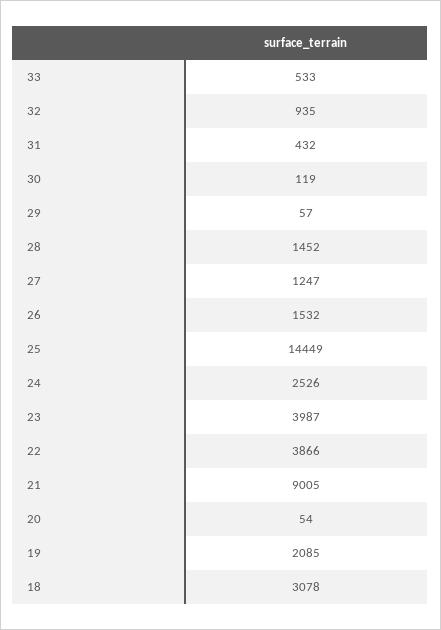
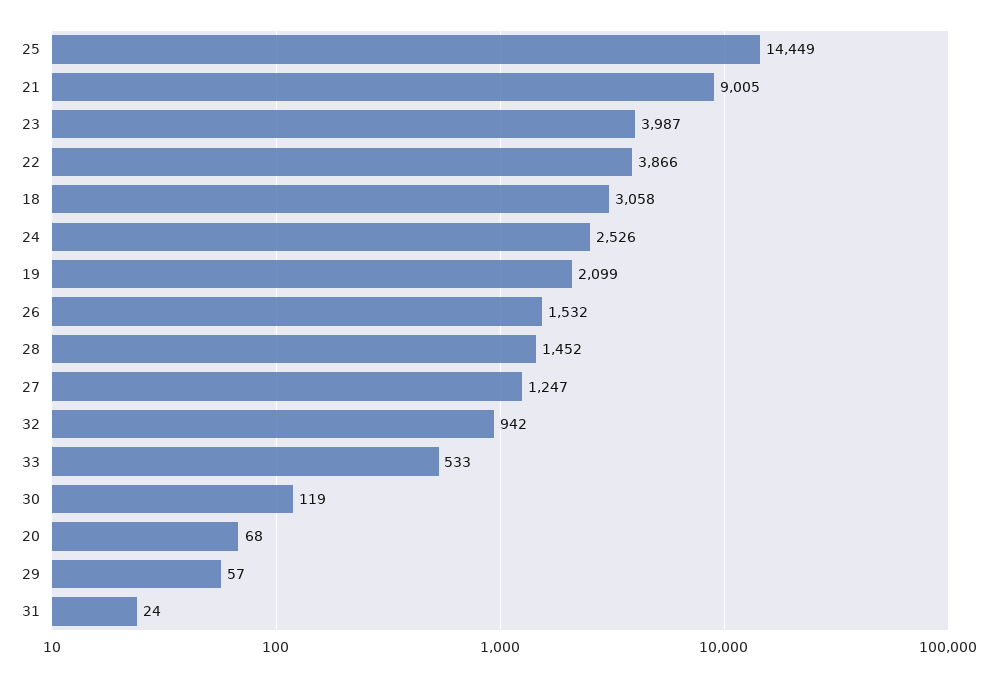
  {
    "33": 533,
-   "32": 935,
+   "32": 942,
-   "31": 432,
+   "31": 24,
    "30": 119,
    "29": 57,
    "28": 1452,
    "27": 1247,
    "26": 1532,
    "25": 14449,
    "24": 2526,
    "23": 3987,
    "22": 3866,
    "21": 9005,
-   "20": 54,
+   "20": 68,
-   "19": 2085,
+   "19": 2099,
-   "18": 3078
+   "18": 3058
  }

